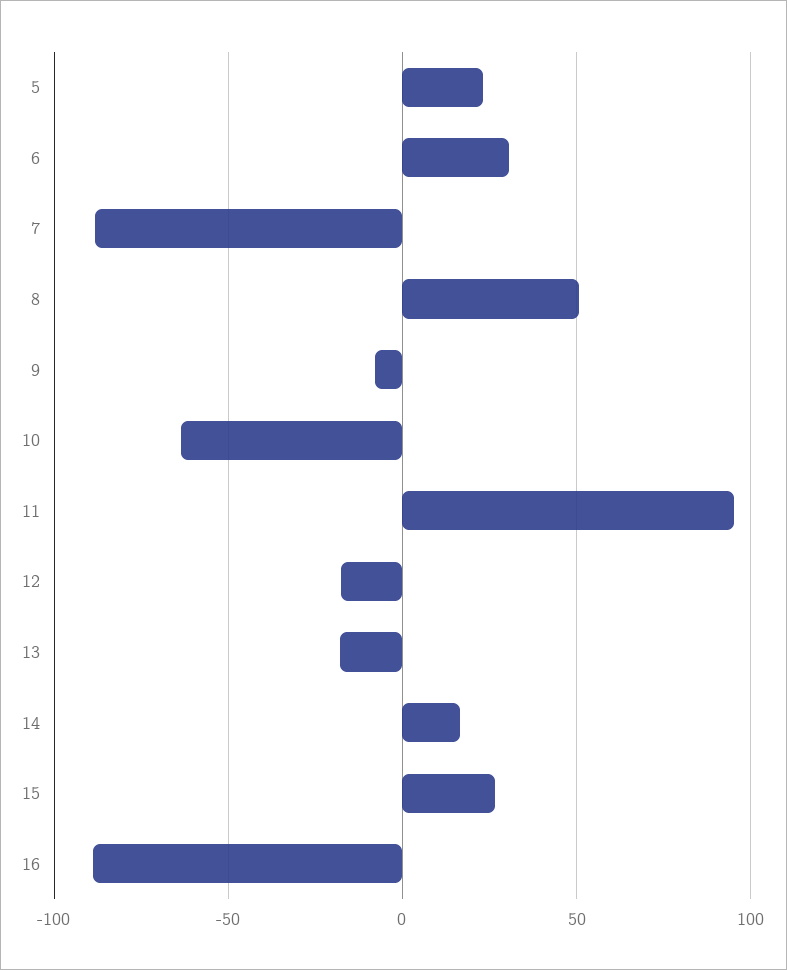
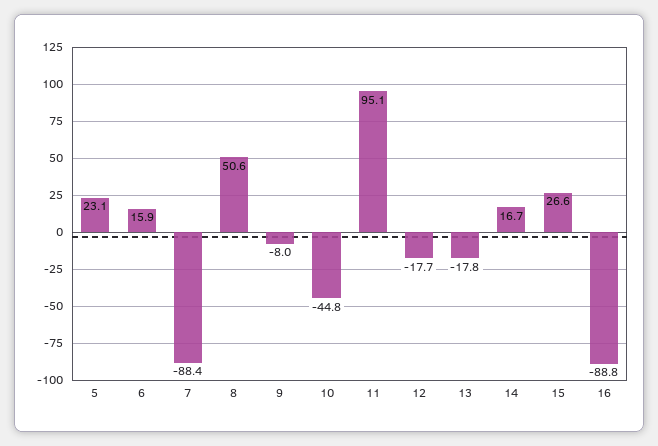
  {
    "5": 23.1,
-   "6": 30,
+   "6": 15.9,
    "7": -88.4,
    "8": 50.6,
    "9": -8,
-   "10": -65,
+   "10": -44.8,
    "11": 95.1,
    "12": -17.7,
    "13": -17.8,
    "14": 16.7,
    "15": 26.6,
    "16": -88.8
  }

